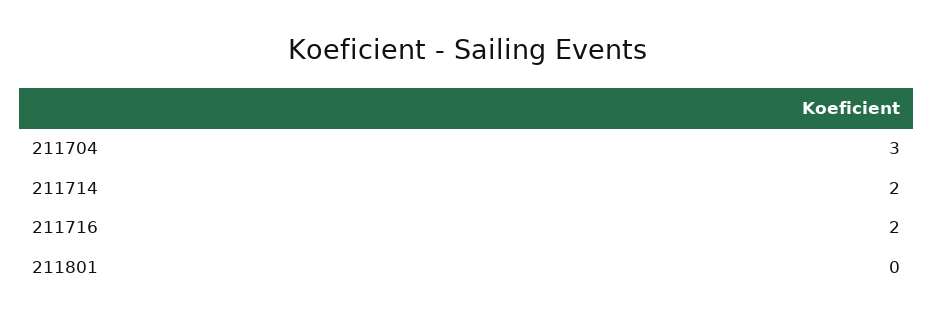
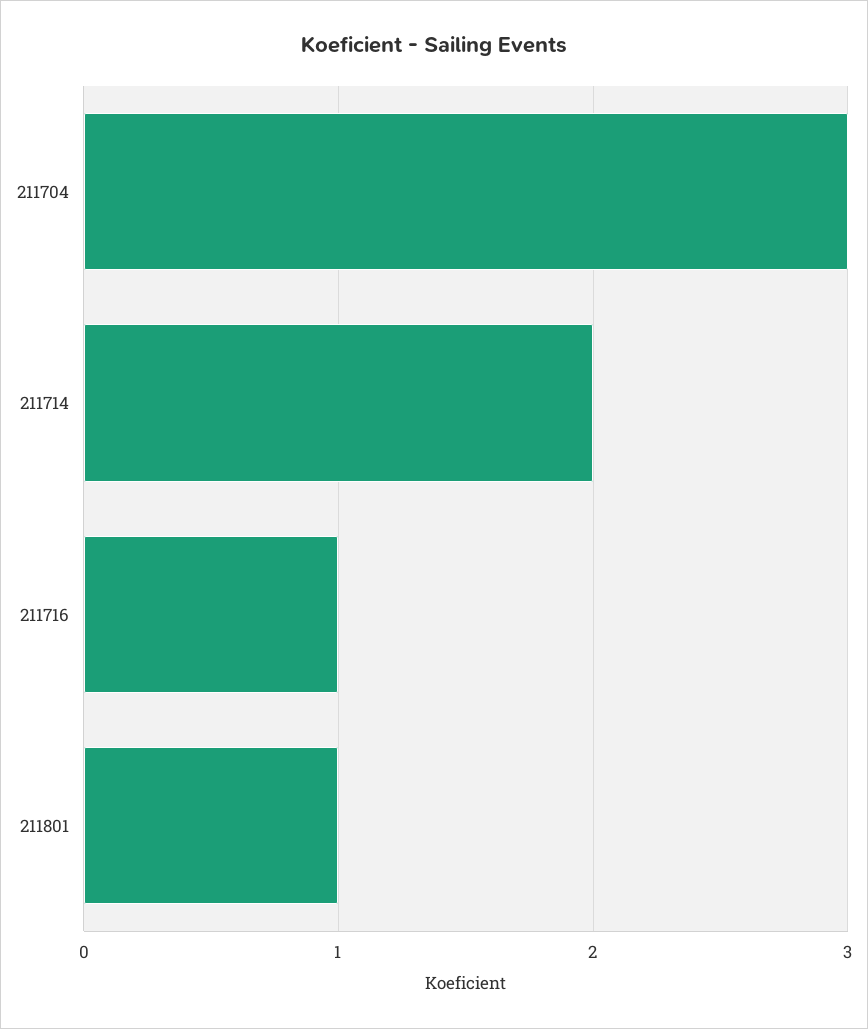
  {
    "211704": 3,
    "211714": 2,
-   "211716": 2,
+   "211716": 1,
-   "211801": 0
+   "211801": 1
  }

